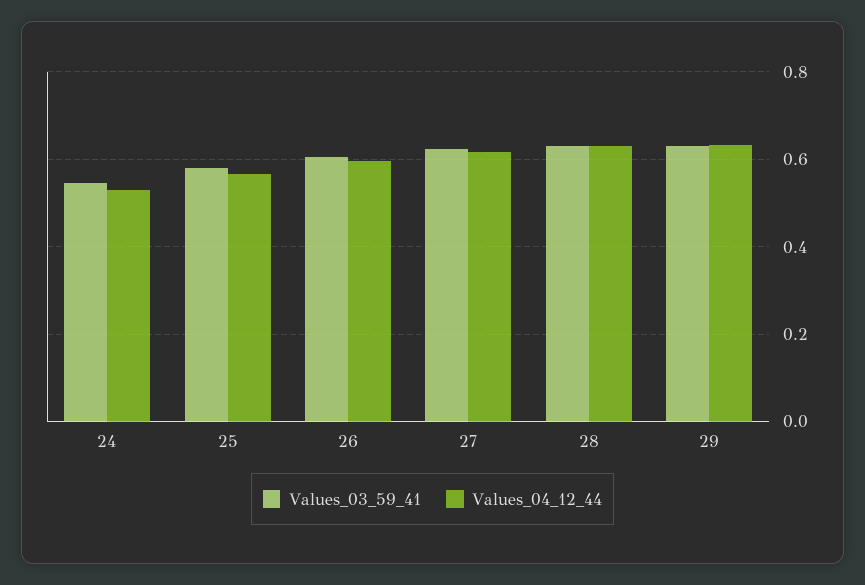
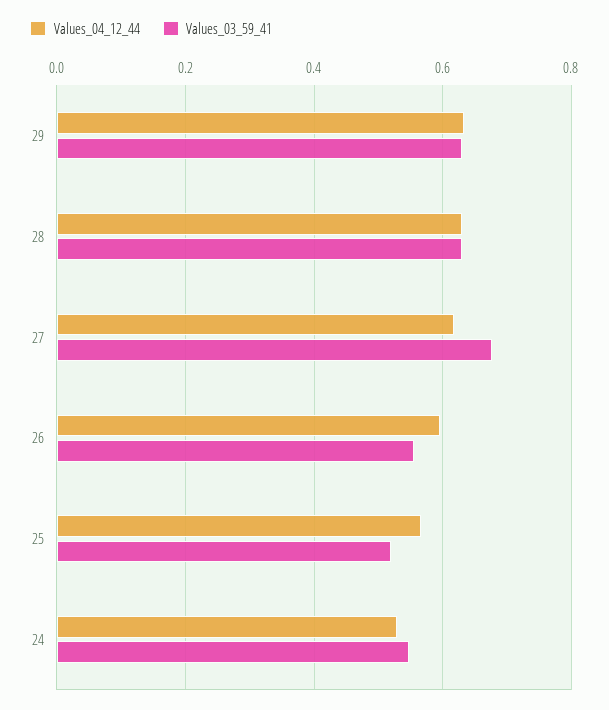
  {
    "Values_03_59_41": {
      "24": 0.54,
-     "25": 0.58,
+     "25": 0.52,
-     "26": 0.6,
+     "26": 0.56,
-     "27": 0.62,
+     "27": 0.68,
      "28": 0.64,
      "29": 0.62
    },
    "Values_04_12_44": {
      "24": 0.52,
      "25": 0.56,
      "26": 0.6,
      "27": 0.62,
      "28": 0.64,
      "29": 0.64
    }
  }

